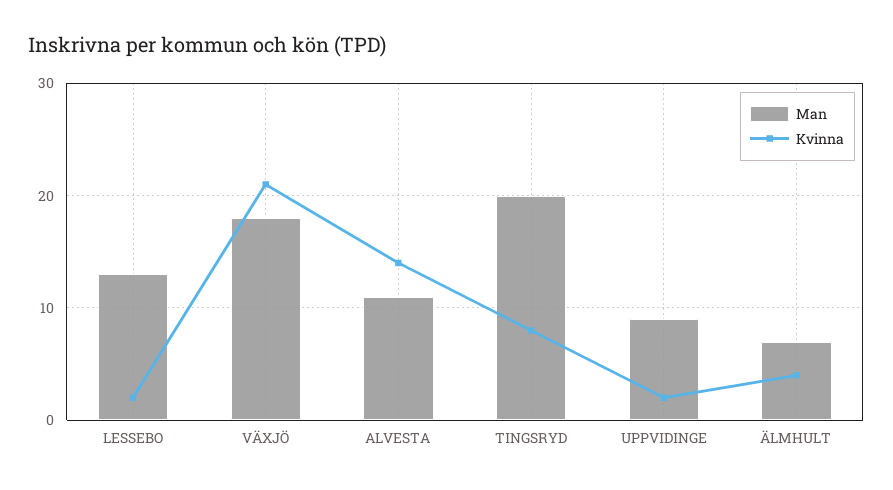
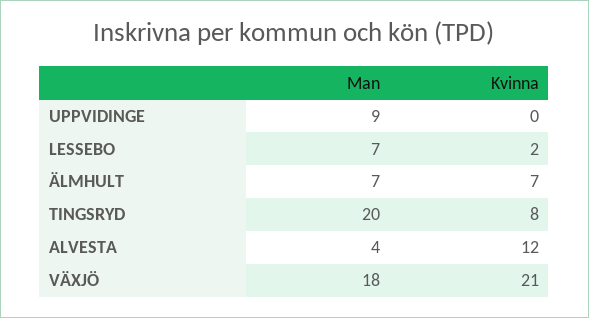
  {
    "Man": {
-     "LESSEBO": 13,
+     "LESSEBO": 7,
      "VÄXJÖ": 18,
-     "ALVESTA": 11,
+     "ALVESTA": 4,
      "TINGSRYD": 20,
      "UPPVIDINGE": 9,
      "ÄLMHULT": 7
    },
    "Kvinna": {
      "LESSEBO": 2,
      "VÄXJÖ": 21,
-     "ALVESTA": 14,
+     "ALVESTA": 12,
      "TINGSRYD": 8,
-     "UPPVIDINGE": 2,
+     "UPPVIDINGE": 0,
-     "ÄLMHULT": 4
+     "ÄLMHULT": 7
    }
  }

